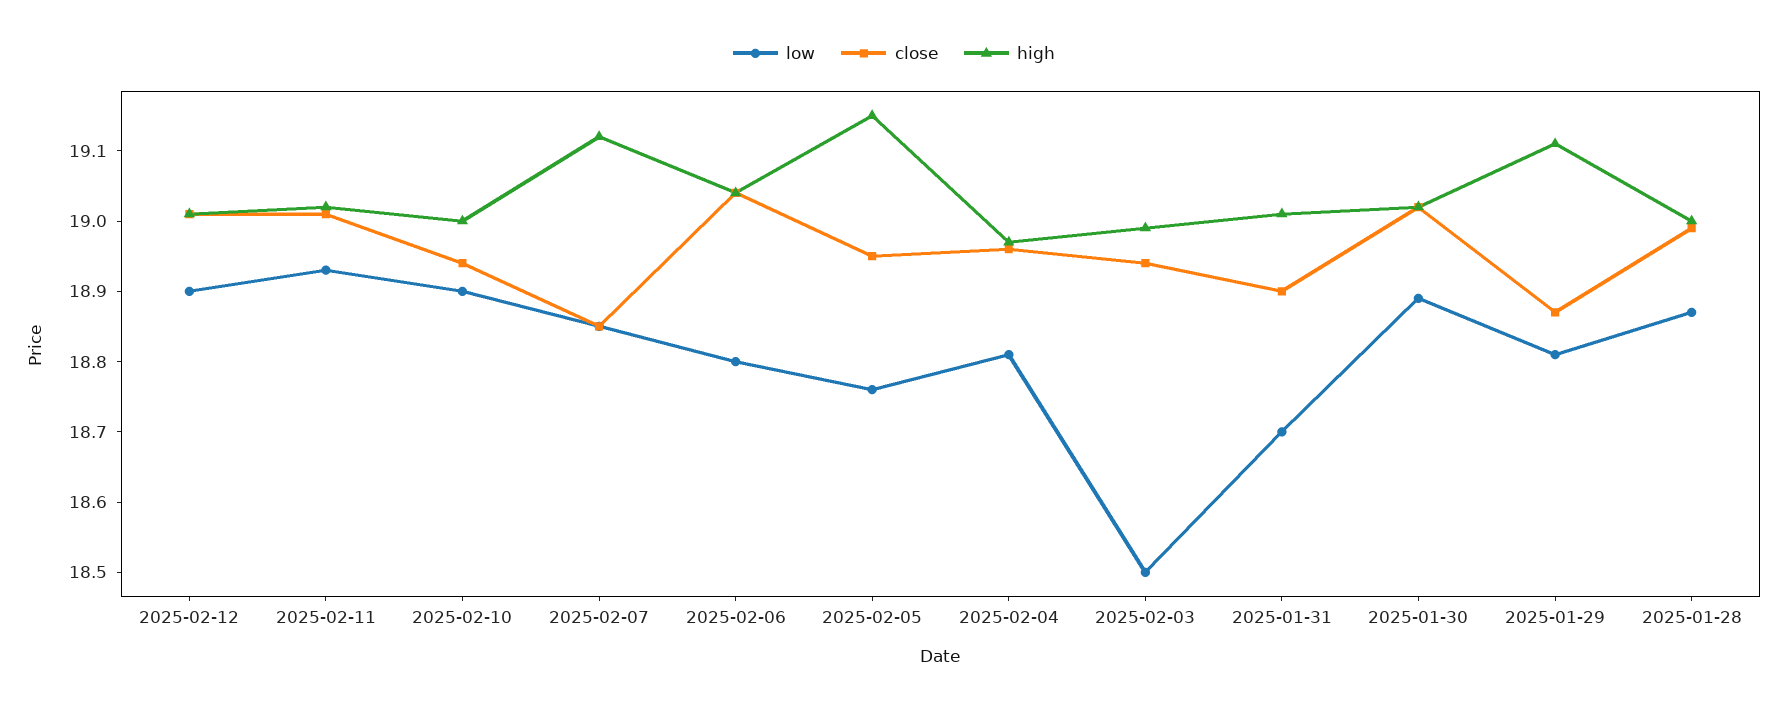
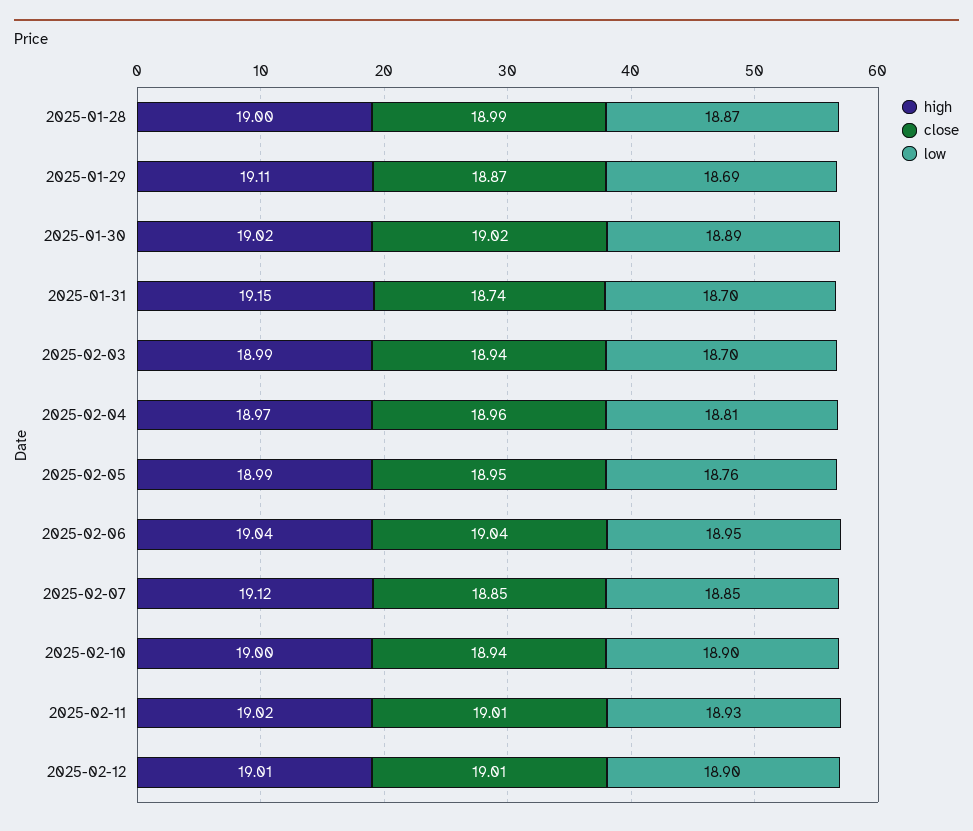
  {
    "low": {
      "2025-02-12": 18.9,
      "2025-02-11": 18.93,
      "2025-02-10": 18.9,
      "2025-02-07": 18.85,
-     "2025-02-06": 18.8,
+     "2025-02-06": 18.95,
      "2025-02-05": 18.76,
      "2025-02-04": 18.81,
-     "2025-02-03": 18.5,
+     "2025-02-03": 18.7,
      "2025-01-31": 18.7,
      "2025-01-30": 18.89,
-     "2025-01-29": 18.8,
+     "2025-01-29": 18.69,
      "2025-01-28": 18.87
    },
    "close": {
      "2025-02-12": 19.01,
      "2025-02-11": 19.01,
      "2025-02-10": 18.94,
      "2025-02-07": 18.85,
      "2025-02-06": 19.04,
      "2025-02-05": 18.95,
      "2025-02-04": 18.96,
      "2025-02-03": 18.94,
-     "2025-01-31": 18.9,
+     "2025-01-31": 18.74,
      "2025-01-30": 19.02,
      "2025-01-29": 18.87,
      "2025-01-28": 18.99
    },
    "high": {
      "2025-02-12": 19.01,
      "2025-02-11": 19.02,
      "2025-02-10": 19,
      "2025-02-07": 19.12,
      "2025-02-06": 19.04,
-     "2025-02-05": 19.15,
+     "2025-02-05": 18.99,
      "2025-02-04": 18.97,
      "2025-02-03": 18.99,
-     "2025-01-31": 19,
+     "2025-01-31": 19.15,
      "2025-01-30": 19.02,
      "2025-01-29": 19.11,
      "2025-01-28": 19
    }
  }

